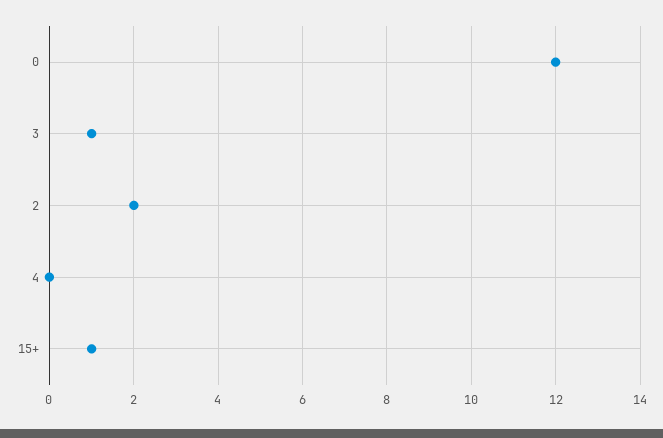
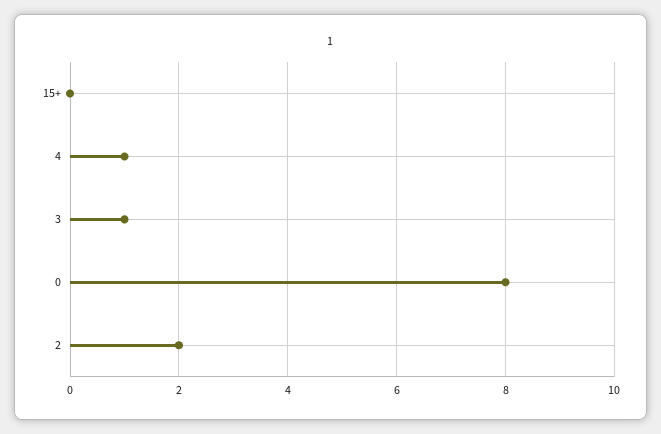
  {
-   "0": 12,
+   "0": 8,
    "3": 1,
    "2": 2,
-   "4": 0,
+   "4": 1,
-   "15+": 1
+   "15+": 0
  }

